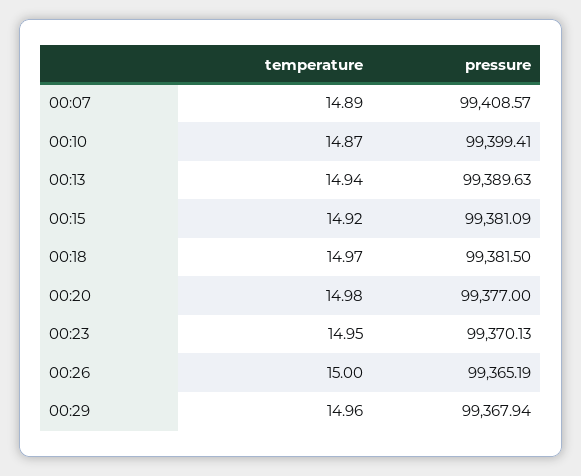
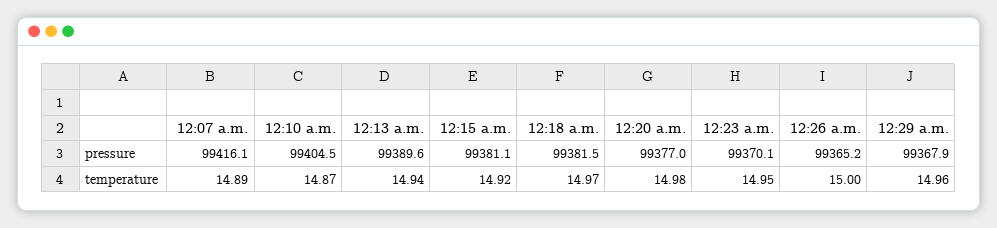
  {
    "temperature": {
      "00:07": 14.89,
      "00:10": 14.87,
      "00:13": 14.94,
      "00:15": 14.92,
      "00:18": 14.97,
      "00:20": 14.98,
      "00:23": 14.95,
      "00:26": 15,
      "00:29": 14.96
    },
    "pressure": {
-     "00:07": 99408.57,
+     "00:07": 99416.1,
-     "00:10": 99399.41,
+     "00:10": 99404.5,
      "00:13": 99389.63,
      "00:15": 99381.09,
      "00:18": 99381.5,
      "00:20": 99377,
      "00:23": 99370.13,
      "00:26": 99365.19,
      "00:29": 99367.94
    }
  }

